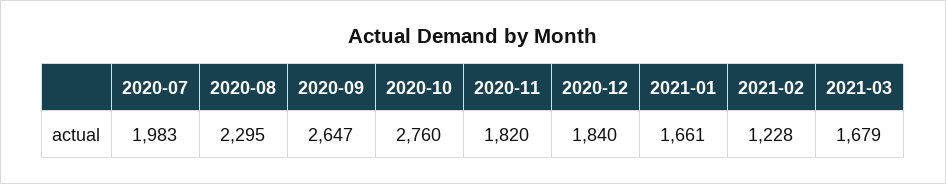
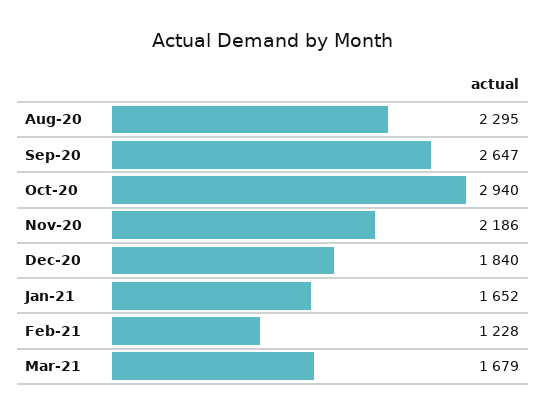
  {
-   "2020-07": 1983,
    "2020-08": 2295,
    "2020-09": 2647,
-   "2020-10": 2760,
+   "2020-10": 2940,
-   "2020-11": 1820,
+   "2020-11": 2186,
    "2020-12": 1840,
-   "2021-01": 1661,
+   "2021-01": 1652,
    "2021-02": 1228,
    "2021-03": 1679
  }

